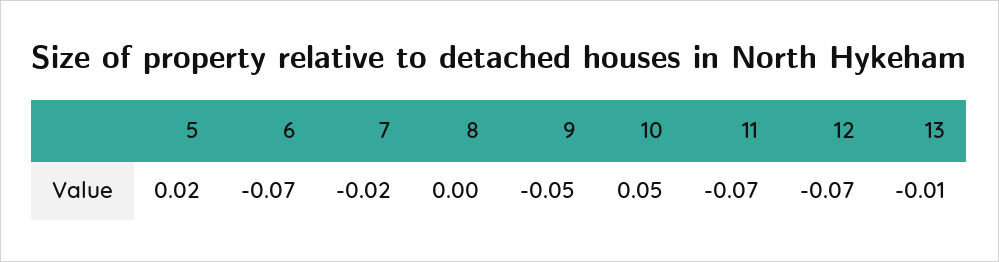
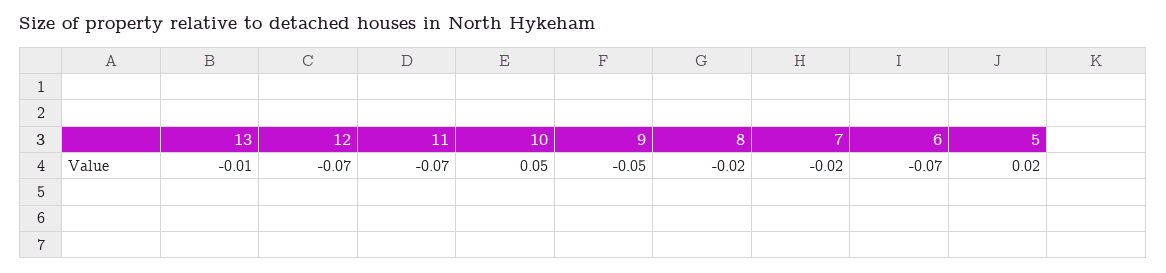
  {
    "5": 0.02,
    "6": -0.07,
    "7": -0.02,
-   "8": 0,
+   "8": -0.02,
    "9": -0.05,
    "10": 0.05,
    "11": -0.07,
    "12": -0.07,
    "13": -0.01
  }

